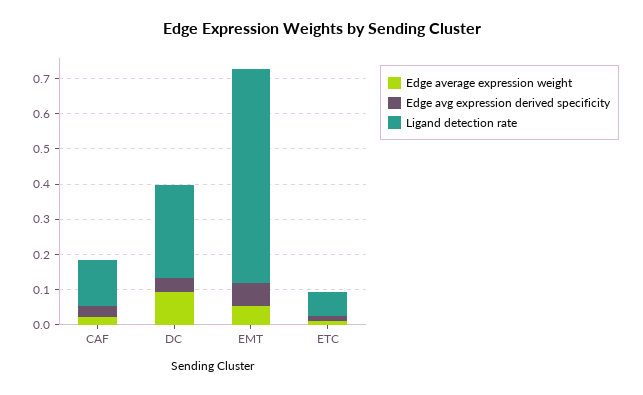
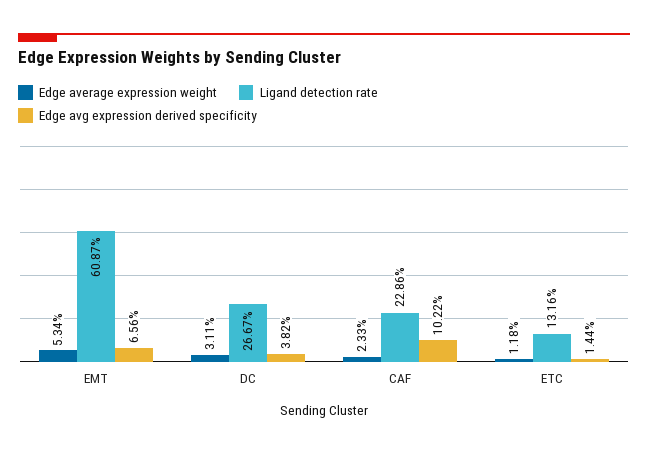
  {
    "Edge average expression weight": {
      "CAF": 0.0233,
-     "DC": 0.1,
+     "DC": 0.0311,
      "EMT": 0.0534,
      "ETC": 0.0118
    },
    "Edge avg expression derived specificity": {
-     "CAF": 0.025,
+     "CAF": 0.1022,
      "DC": 0.0382,
      "EMT": 0.0656,
      "ETC": 0.0144
    },
    "Ligand detection rate": {
-     "CAF": 0.125,
+     "CAF": 0.2286,
      "DC": 0.2667,
      "EMT": 0.6087,
-     "ETC": 0.075
+     "ETC": 0.1316
    }
  }

